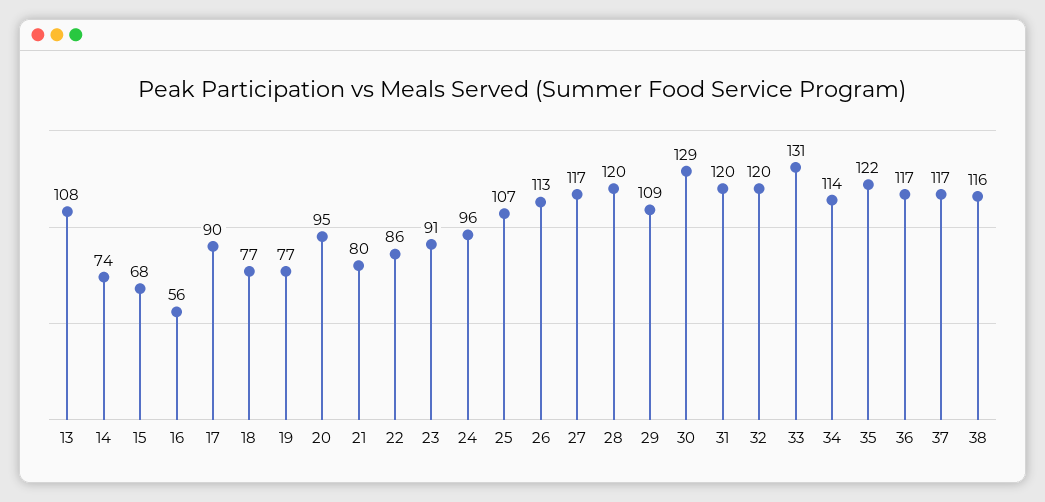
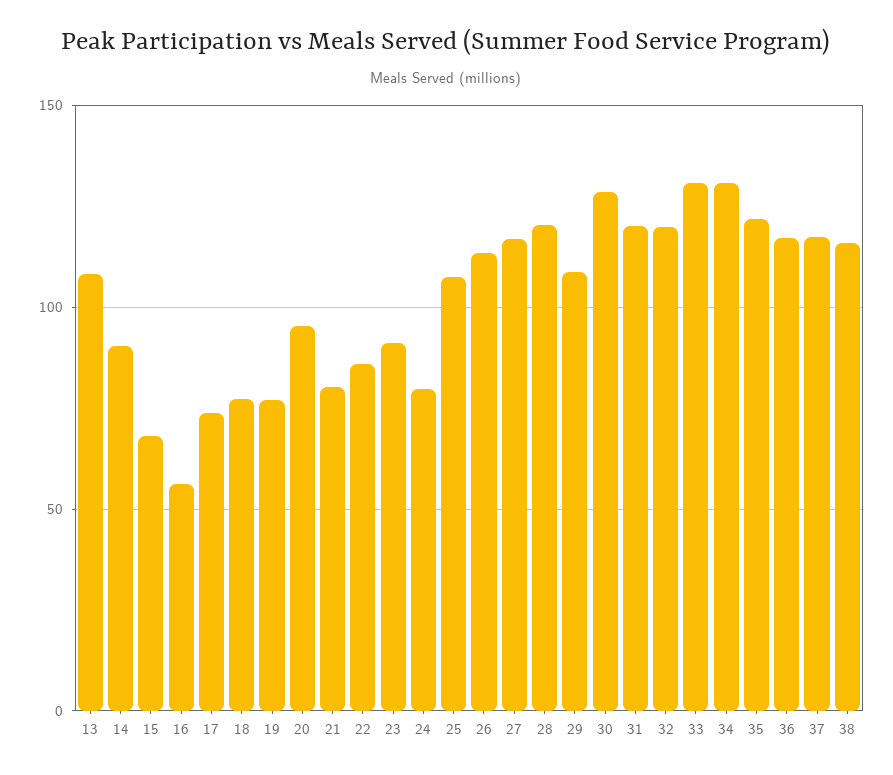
  {
    "13": 108,
-   "14": 74,
+   "14": 90,
    "15": 68,
    "16": 56,
-   "17": 90,
+   "17": 75,
    "18": 77,
    "19": 77,
    "20": 95,
    "21": 80,
    "22": 86,
    "23": 91,
-   "24": 96,
+   "24": 80,
    "25": 107,
    "26": 113,
    "27": 117,
    "28": 120,
    "29": 109,
    "30": 129,
    "31": 120,
    "32": 120,
    "33": 131,
-   "34": 114,
+   "34": 130,
    "35": 122,
    "36": 117,
    "37": 117,
    "38": 116
  }

